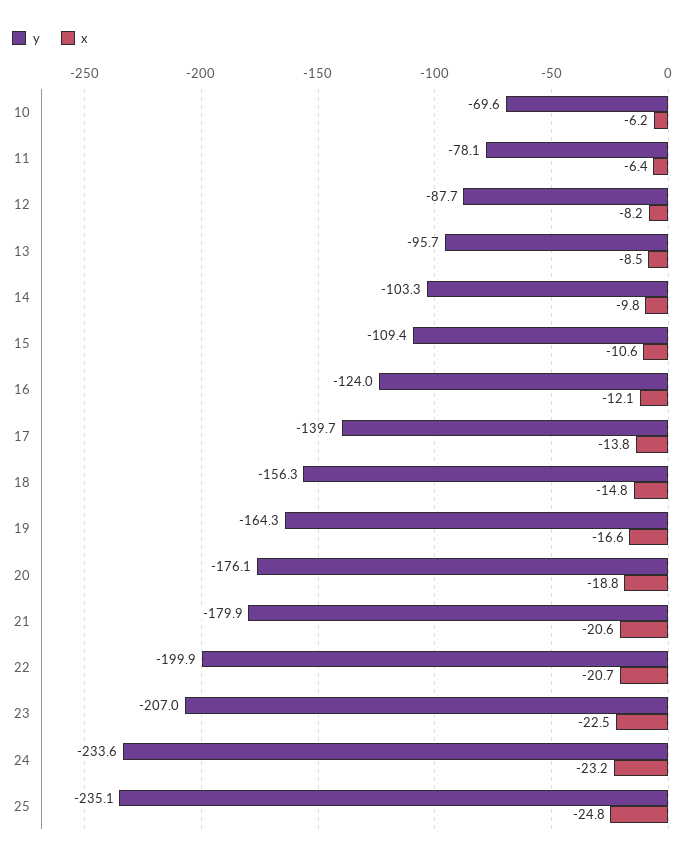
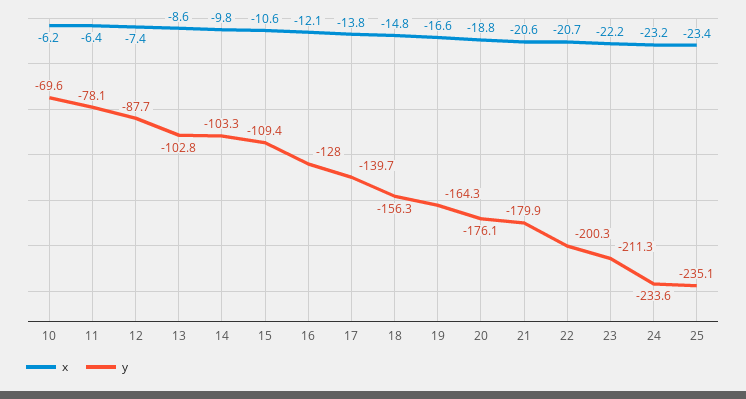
  {
    "y": {
      "10": -69.6,
      "11": -78.1,
      "12": -87.7,
-     "13": -95.7,
+     "13": -102.8,
      "14": -103.3,
      "15": -109.4,
-     "16": -124,
+     "16": -128,
      "17": -139.7,
      "18": -156.3,
      "19": -164.3,
      "20": -176.1,
      "21": -179.9,
-     "22": -199.9,
+     "22": -200.3,
-     "23": -207,
+     "23": -211.3,
      "24": -233.6,
      "25": -235.1
    },
    "x": {
      "10": -6.2,
      "11": -6.4,
-     "12": -8.2,
+     "12": -7.4,
-     "13": -8.5,
+     "13": -8.6,
      "14": -9.8,
      "15": -10.6,
      "16": -12.1,
      "17": -13.8,
      "18": -14.8,
      "19": -16.6,
      "20": -18.8,
      "21": -20.6,
      "22": -20.7,
-     "23": -22.5,
+     "23": -22.2,
      "24": -23.2,
-     "25": -24.8
+     "25": -23.4
    }
  }

